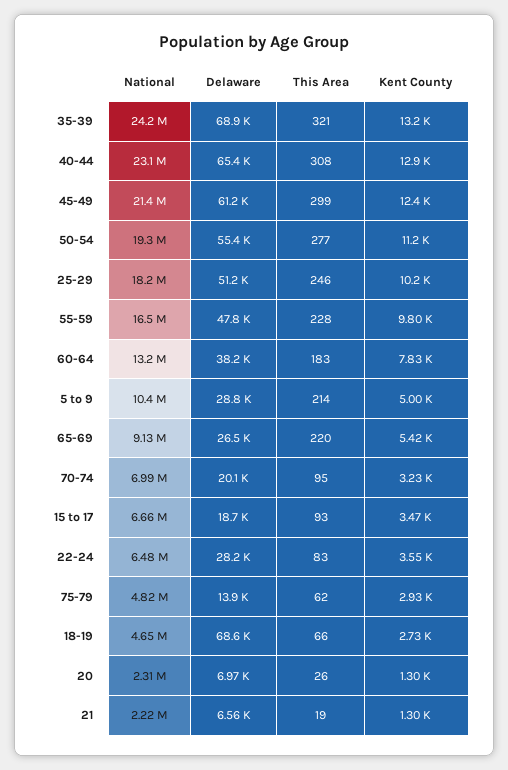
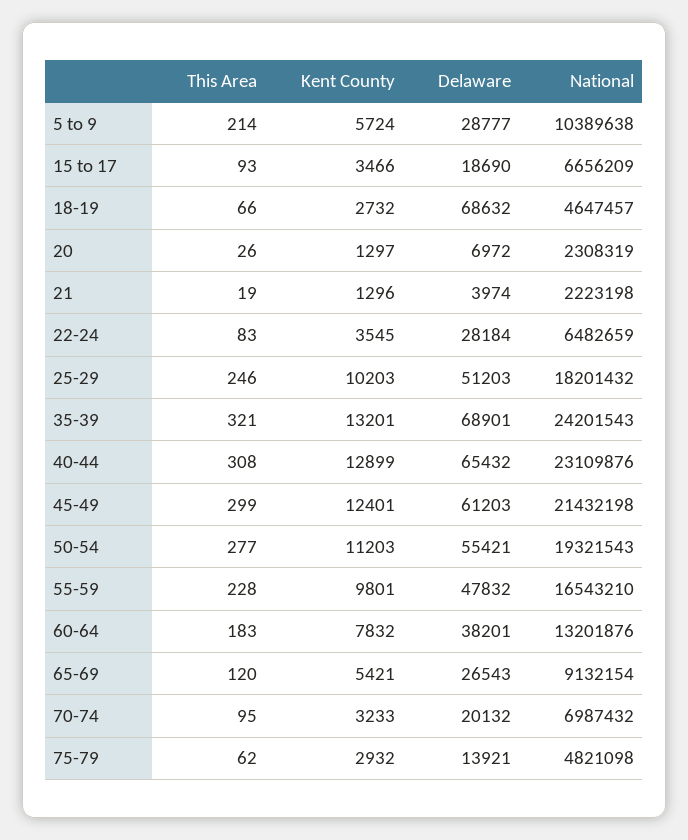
  {
    "National": {
      "35-39": 24201543,
      "40-44": 23109876,
      "45-49": 21432198,
      "50-54": 19321543,
      "25-29": 18201432,
      "55-59": 16543210,
      "60-64": 13201876,
      "5 to 9": 10389638,
      "65-69": 9132154,
      "70-74": 6987432,
      "15 to 17": 6656209,
      "22-24": 6482659,
      "75-79": 4821098,
      "18-19": 4647457,
      "20": 2308319,
      "21": 2223198
    },
    "Delaware": {
      "35-39": 68901,
      "40-44": 65432,
      "45-49": 61203,
      "50-54": 55421,
      "25-29": 51203,
      "55-59": 47832,
      "60-64": 38201,
      "5 to 9": 28777,
      "65-69": 26543,
      "70-74": 20132,
      "15 to 17": 18690,
      "22-24": 28184,
      "75-79": 13921,
      "18-19": 68632,
      "20": 6972,
-     "21": 6560
+     "21": 3974
    },
    "This Area": {
      "35-39": 321,
      "40-44": 308,
      "45-49": 299,
      "50-54": 277,
      "25-29": 246,
      "55-59": 228,
      "60-64": 183,
      "5 to 9": 214,
-     "65-69": 220,
+     "65-69": 120,
      "70-74": 95,
      "15 to 17": 93,
      "22-24": 83,
      "75-79": 62,
      "18-19": 66,
      "20": 26,
      "21": 19
    },
    "Kent County": {
      "35-39": 13201,
      "40-44": 12899,
      "45-49": 12401,
      "50-54": 11203,
      "25-29": 10203,
      "55-59": 9801,
      "60-64": 7832,
-     "5 to 9": 5000,
+     "5 to 9": 5724,
      "65-69": 5421,
      "70-74": 3233,
      "15 to 17": 3466,
      "22-24": 3545,
      "75-79": 2932,
      "18-19": 2732,
      "20": 1297,
      "21": 1296
    }
  }

